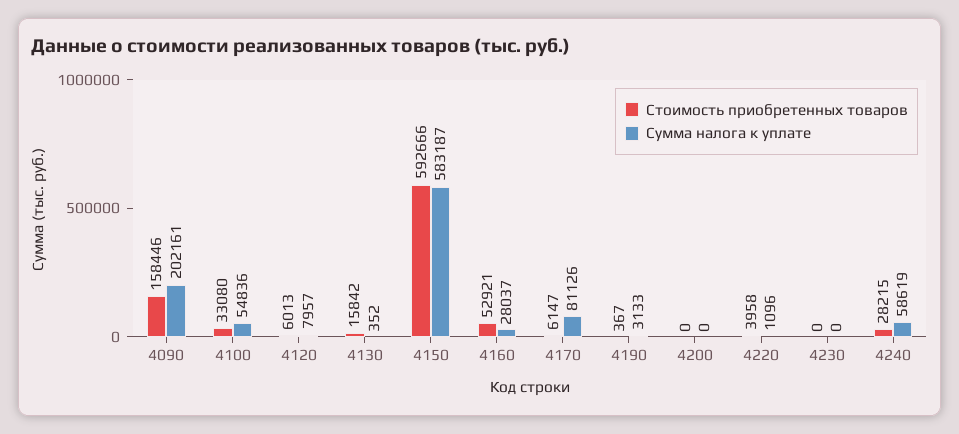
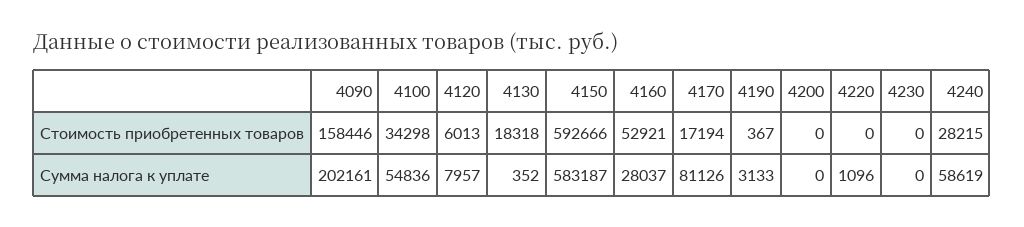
  {
    "Стоимость приобретенных товаров": {
      "4090": 158446,
-     "4100": 33080,
+     "4100": 34298,
      "4120": 6013,
-     "4130": 15842,
+     "4130": 18318,
      "4150": 592666,
      "4160": 52921,
-     "4170": 6147,
+     "4170": 17194,
      "4190": 367,
      "4200": 0,
-     "4220": 3958,
+     "4220": 0,
      "4230": 0,
      "4240": 28215
    },
    "Сумма налога к уплате": {
      "4090": 202161,
      "4100": 54836,
      "4120": 7957,
      "4130": 352,
      "4150": 583187,
      "4160": 28037,
      "4170": 81126,
      "4190": 3133,
      "4200": 0,
      "4220": 1096,
      "4230": 0,
      "4240": 58619
    }
  }

